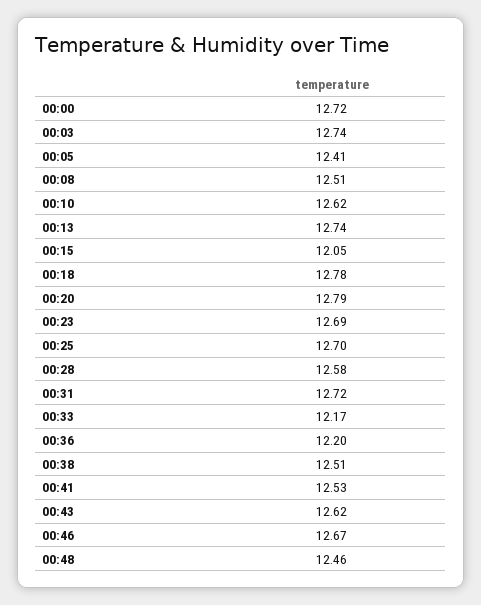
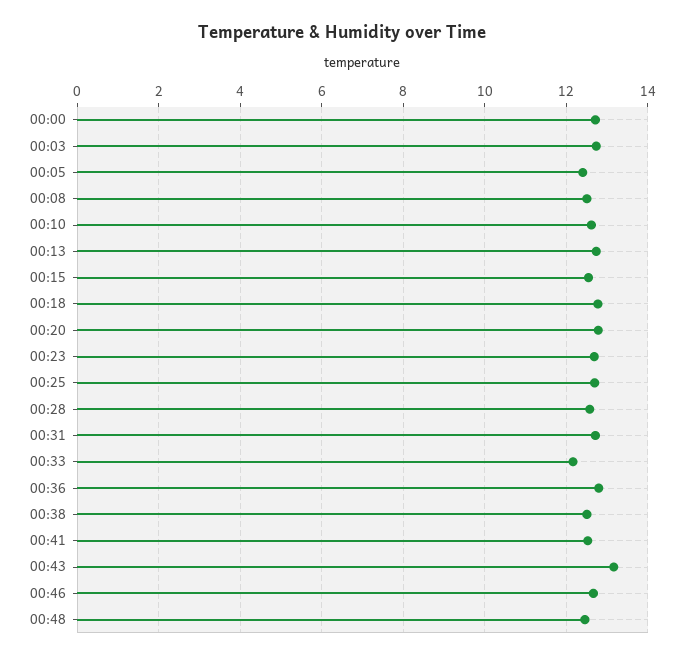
  {
    "00:00": 12.72,
    "00:03": 12.74,
    "00:05": 12.41,
    "00:08": 12.51,
    "00:10": 12.62,
    "00:13": 12.74,
-   "00:15": 12.05,
+   "00:15": 12.6,
    "00:18": 12.78,
    "00:20": 12.79,
    "00:23": 12.69,
    "00:25": 12.7,
    "00:28": 12.58,
    "00:31": 12.72,
    "00:33": 12.17,
-   "00:36": 12.2,
+   "00:36": 12.8,
    "00:38": 12.51,
    "00:41": 12.53,
-   "00:43": 12.62,
+   "00:43": 13.2,
    "00:46": 12.67,
    "00:48": 12.46
  }

